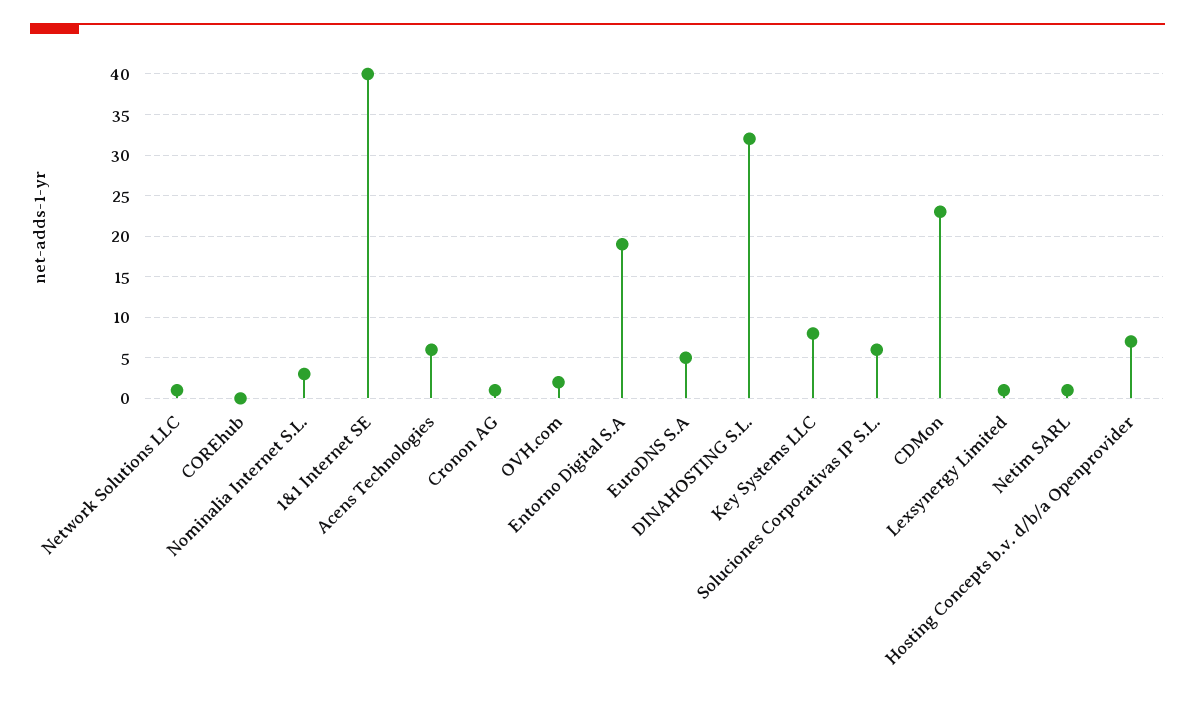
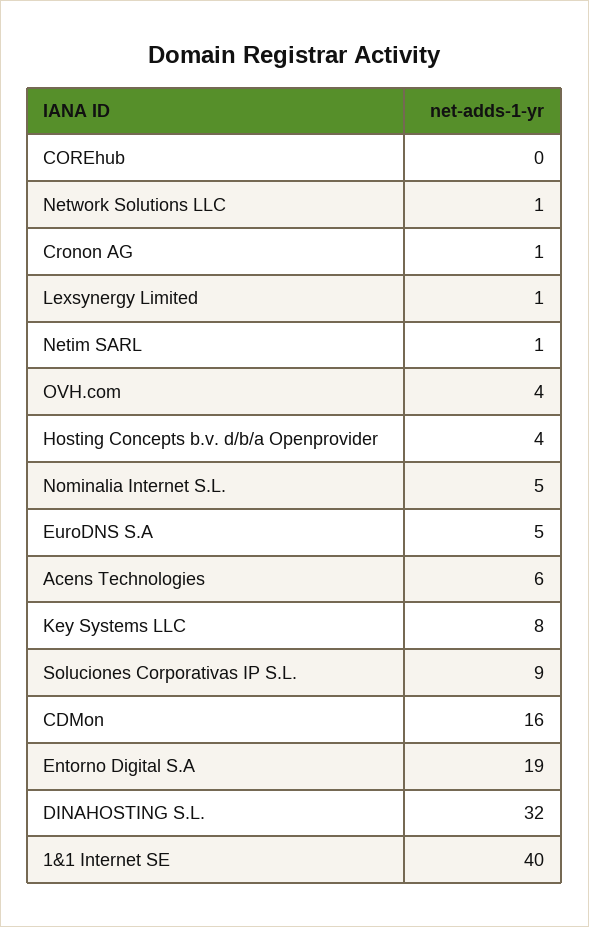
  {
    "Network Solutions LLC": 1,
    "COREhub": 0,
-   "Nominalia Internet S.L.": 3,
+   "Nominalia Internet S.L.": 5,
    "1&1 Internet SE": 40,
    "Acens Technologies": 6,
    "Cronon AG": 1,
-   "OVH.com": 2,
+   "OVH.com": 4,
    "Entorno Digital S.A": 19,
    "EuroDNS S.A": 5,
    "DINAHOSTING S.L.": 32,
    "Key Systems LLC": 8,
-   "Soluciones Corporativas IP S.L.": 6,
+   "Soluciones Corporativas IP S.L.": 9,
-   "CDMon": 23,
+   "CDMon": 16,
    "Lexsynergy Limited": 1,
    "Netim SARL": 1,
-   "Hosting Concepts b.v. d/b/a Openprovider": 7
+   "Hosting Concepts b.v. d/b/a Openprovider": 4
  }

